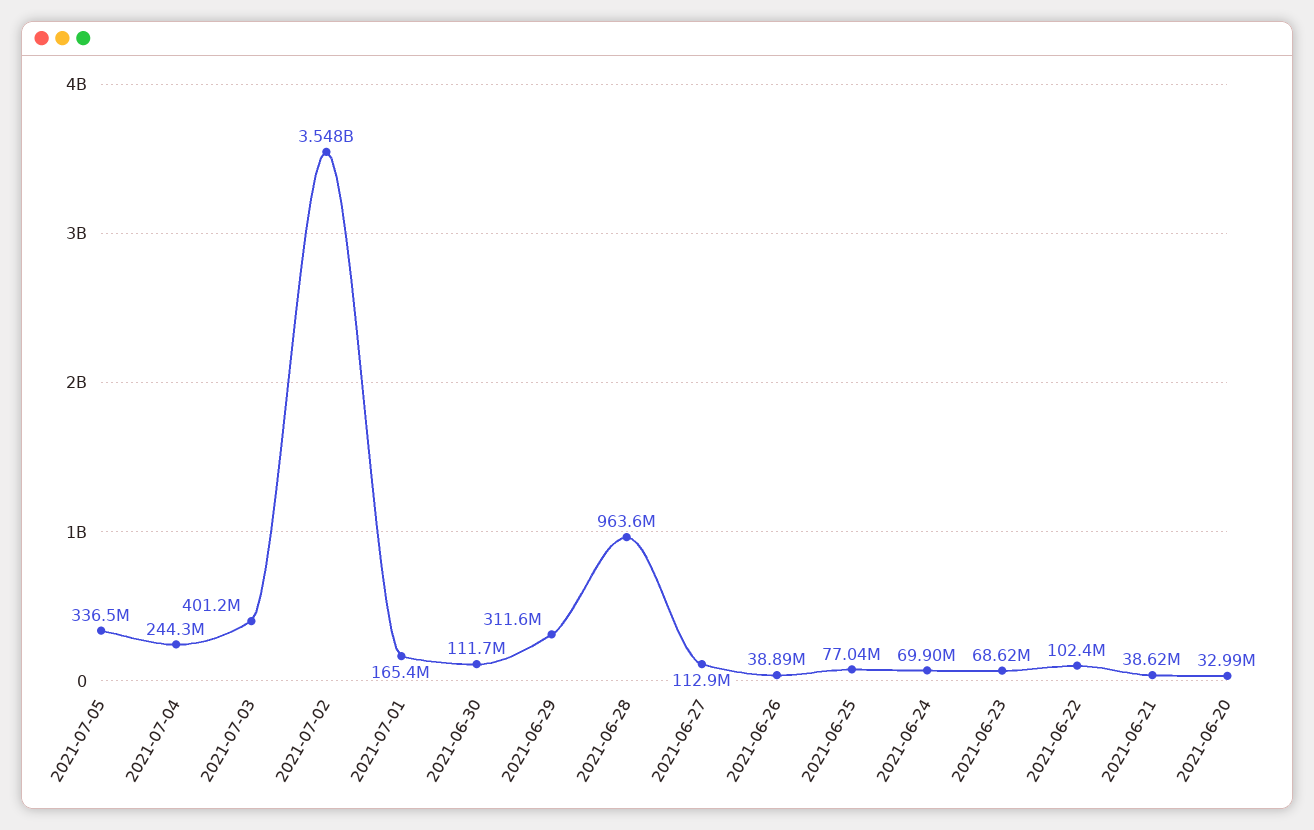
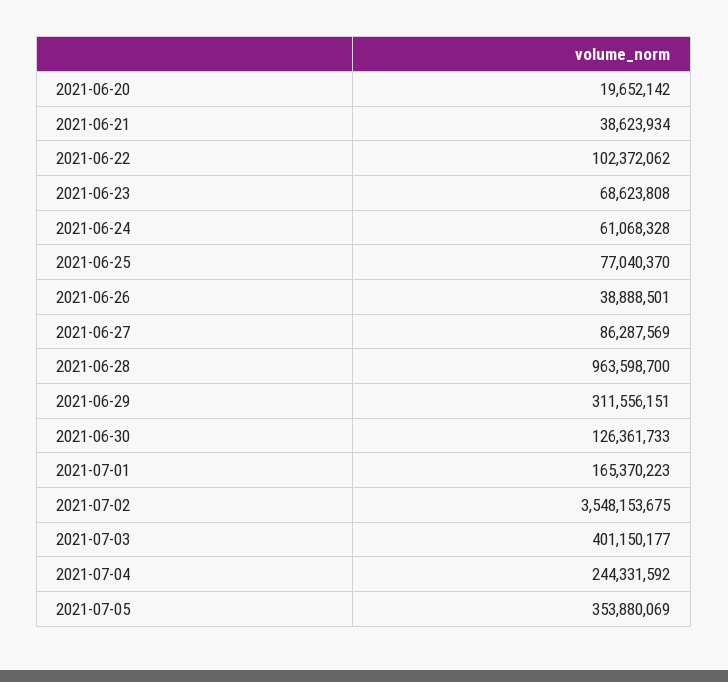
  {
-   "2021-07-05": 336500000,
+   "2021-07-05": 353880069,
    "2021-07-04": 244331592,
    "2021-07-03": 401150177,
    "2021-07-02": 3548153675,
    "2021-07-01": 165370223,
-   "2021-06-30": 111700000,
+   "2021-06-30": 126361733,
    "2021-06-29": 311556151,
    "2021-06-28": 963598700,
-   "2021-06-27": 112900000,
+   "2021-06-27": 86287569,
    "2021-06-26": 38888501,
    "2021-06-25": 77040370,
-   "2021-06-24": 69900000,
+   "2021-06-24": 61068328,
    "2021-06-23": 68623808,
    "2021-06-22": 102372062,
    "2021-06-21": 38623934,
-   "2021-06-20": 32990000
+   "2021-06-20": 19652142
  }

